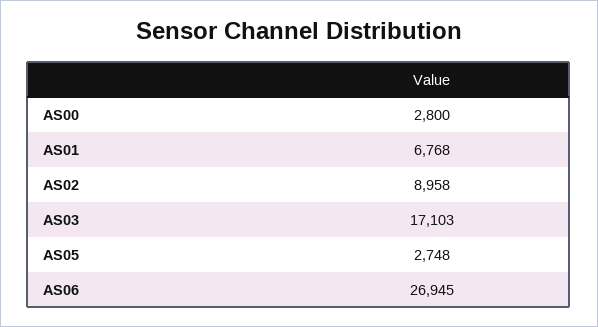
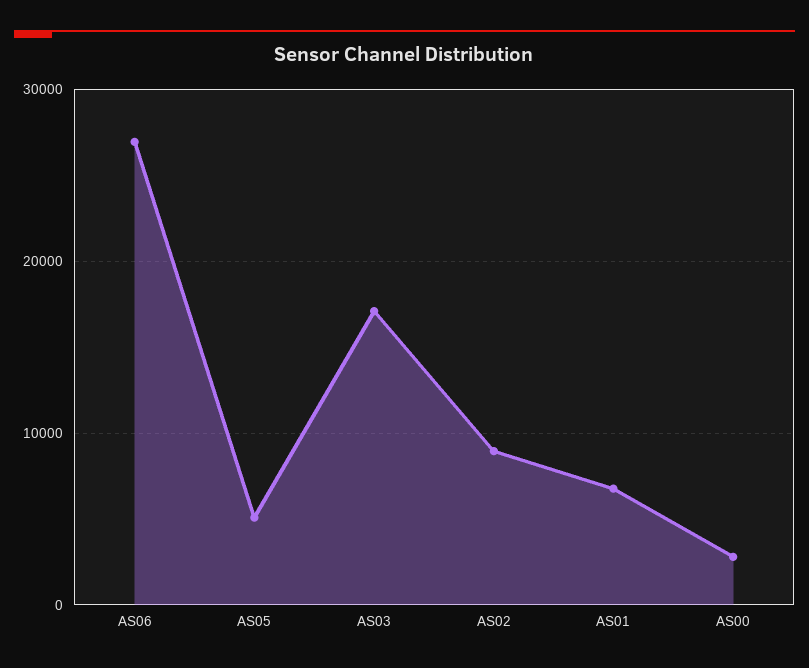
  {
    "AS00": 2800,
    "AS01": 6768,
    "AS02": 8958,
    "AS03": 17103,
-   "AS05": 2748,
+   "AS05": 5000,
    "AS06": 26945
  }

